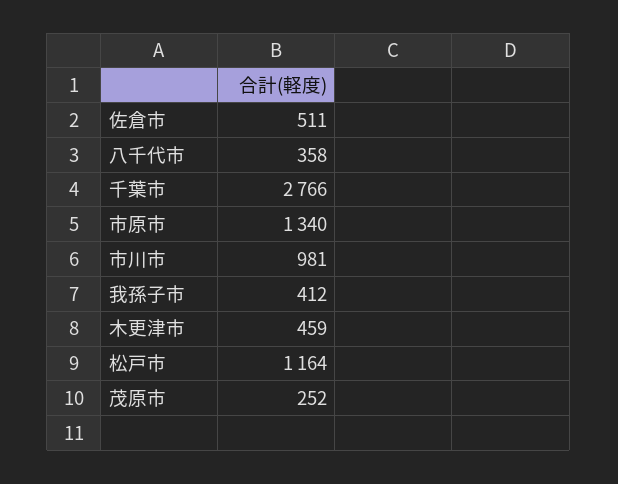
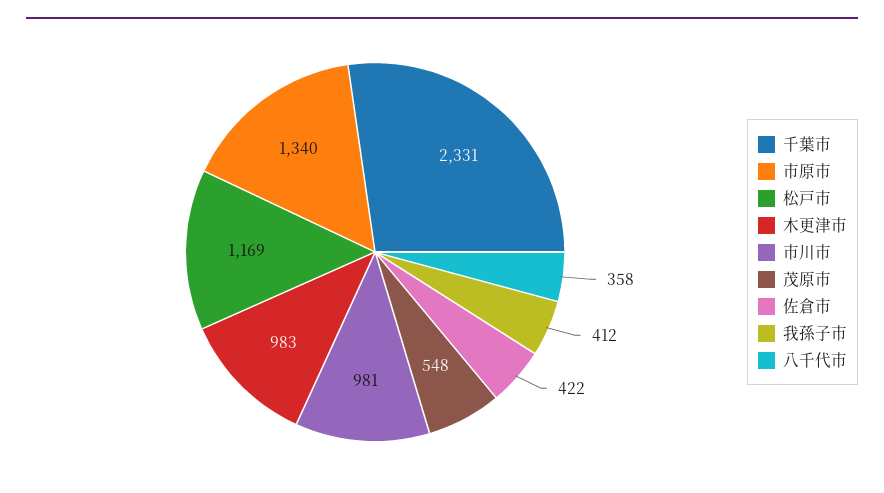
  {
-   "佐倉市": 511,
+   "佐倉市": 422,
    "八千代市": 358,
-   "千葉市": 2766,
+   "千葉市": 2331,
    "市原市": 1340,
    "市川市": 981,
    "我孫子市": 412,
-   "木更津市": 459,
+   "木更津市": 983,
-   "松戸市": 1164,
+   "松戸市": 1169,
-   "茂原市": 252
+   "茂原市": 548
  }

